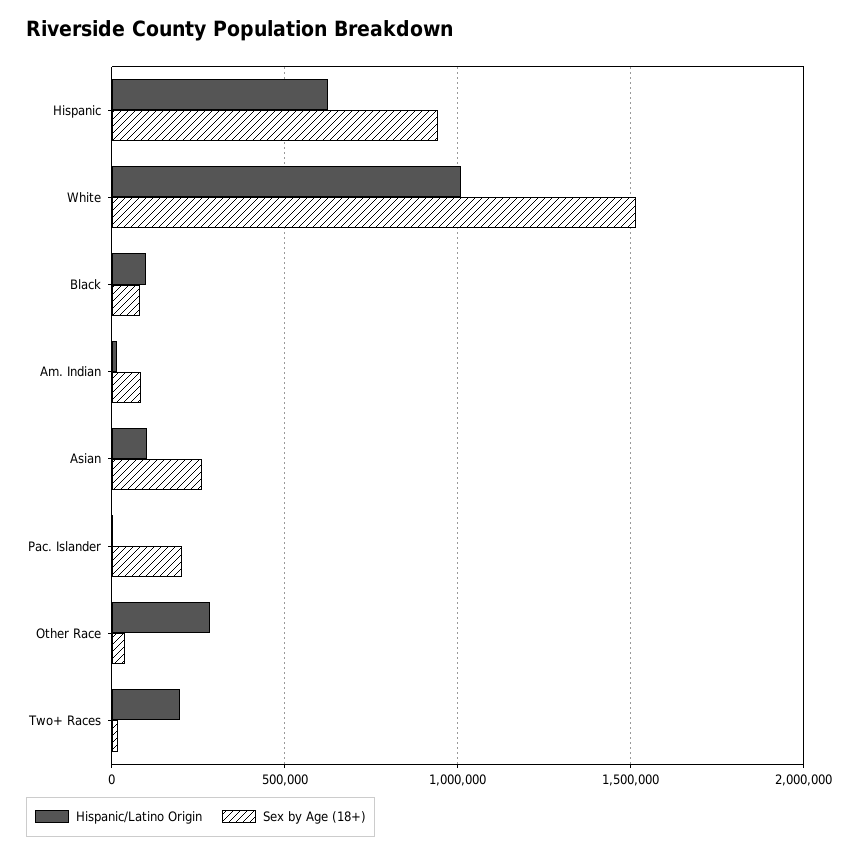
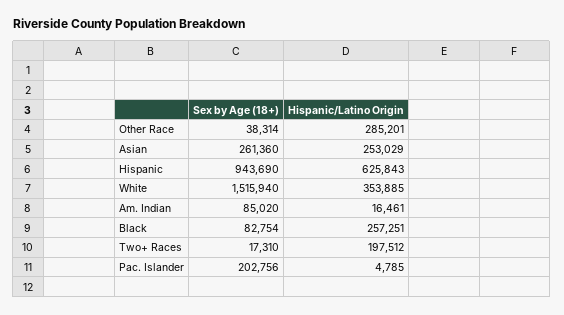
  {
    "Hispanic/Latino Origin": {
      "Hispanic": 625843,
-     "White": 1000000,
+     "White": 353885,
-     "Black": 100000,
+     "Black": 257251,
      "Am. Indian": 16461,
-     "Asian": 100000,
+     "Asian": 253029,
      "Pac. Islander": 4785,
      "Other Race": 285201,
      "Two+ Races": 197512
    },
    "Sex by Age (18+)": {
      "Hispanic": 943690,
      "White": 1515940,
      "Black": 82754,
      "Am. Indian": 85020,
      "Asian": 261360,
      "Pac. Islander": 202756,
      "Other Race": 38314,
      "Two+ Races": 17310
    }
  }

